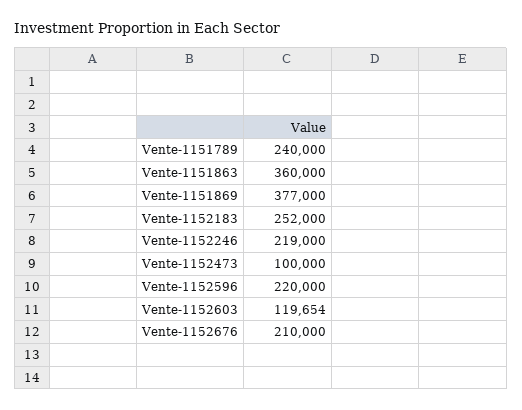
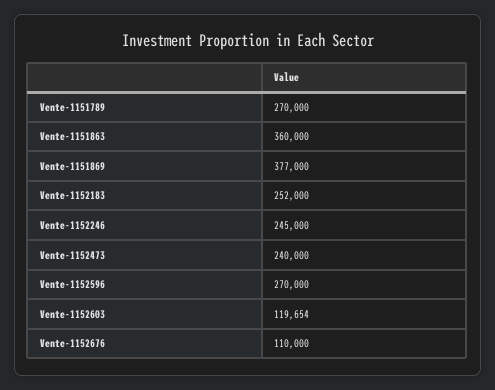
  {
-   "Vente-1151789": 240000,
+   "Vente-1151789": 270000,
    "Vente-1151863": 360000,
    "Vente-1151869": 377000,
    "Vente-1152183": 252000,
-   "Vente-1152246": 219000,
+   "Vente-1152246": 245000,
-   "Vente-1152473": 100000,
+   "Vente-1152473": 240000,
-   "Vente-1152596": 220000,
+   "Vente-1152596": 270000,
    "Vente-1152603": 119654,
-   "Vente-1152676": 210000
+   "Vente-1152676": 110000
  }

